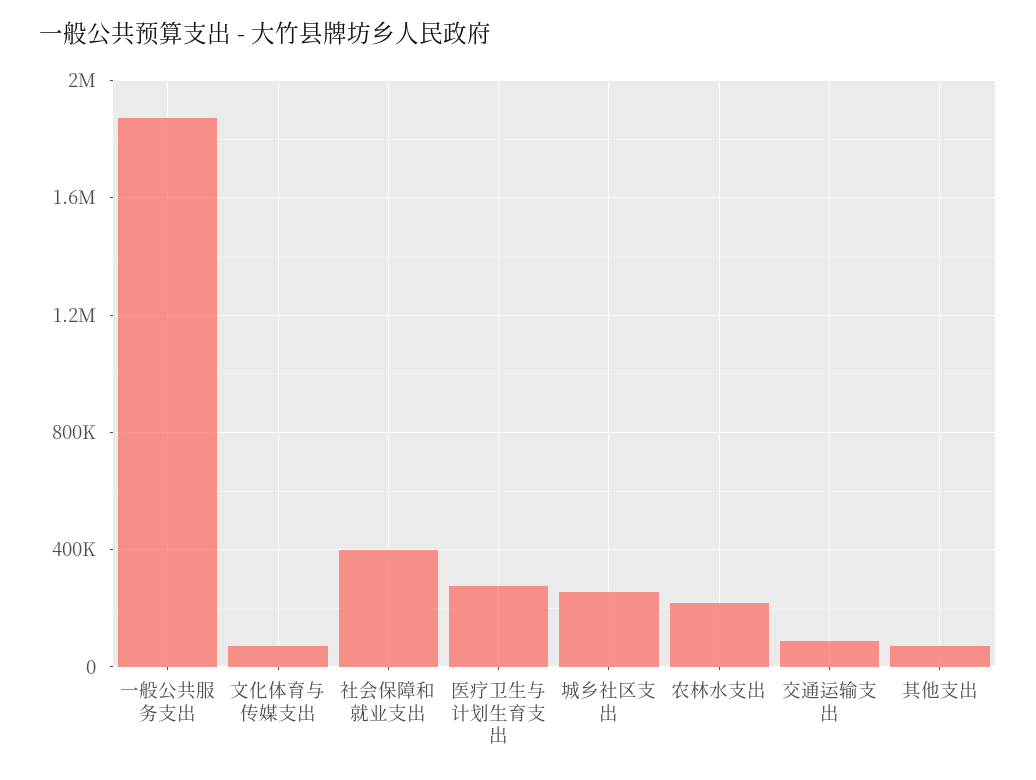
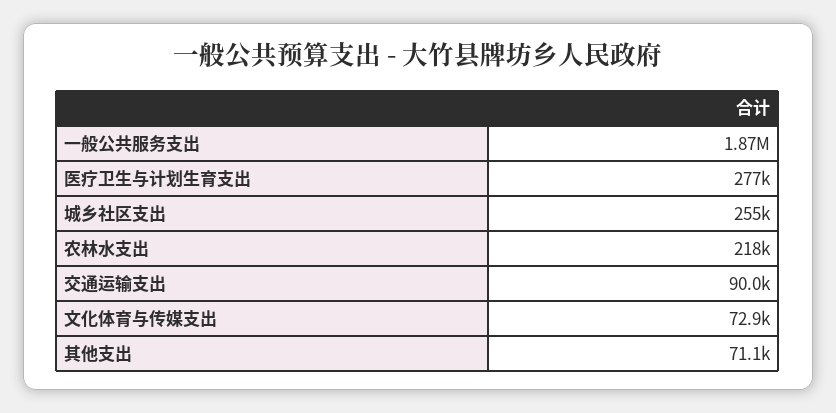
  {
    "一般公共服务支出": 1870000,
    "文化体育与传媒支出": 72900,
-   "社会保障和就业支出": 400000,
    "医疗卫生与计划生育支出": 277000,
    "城乡社区支出": 255000,
    "农林水支出": 218000,
    "交通运输支出": 90000,
    "其他支出": 71100
  }

